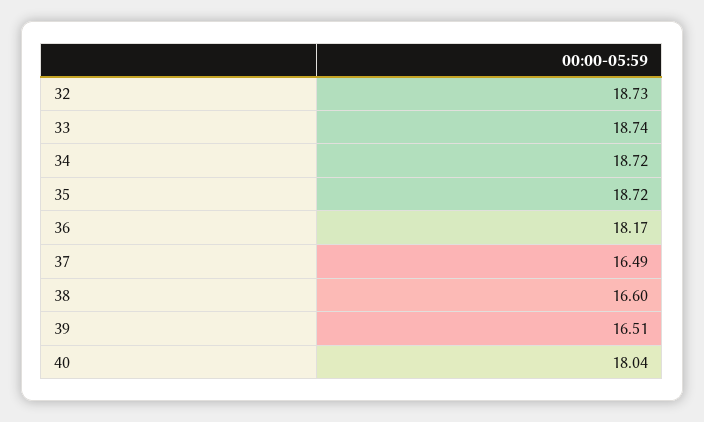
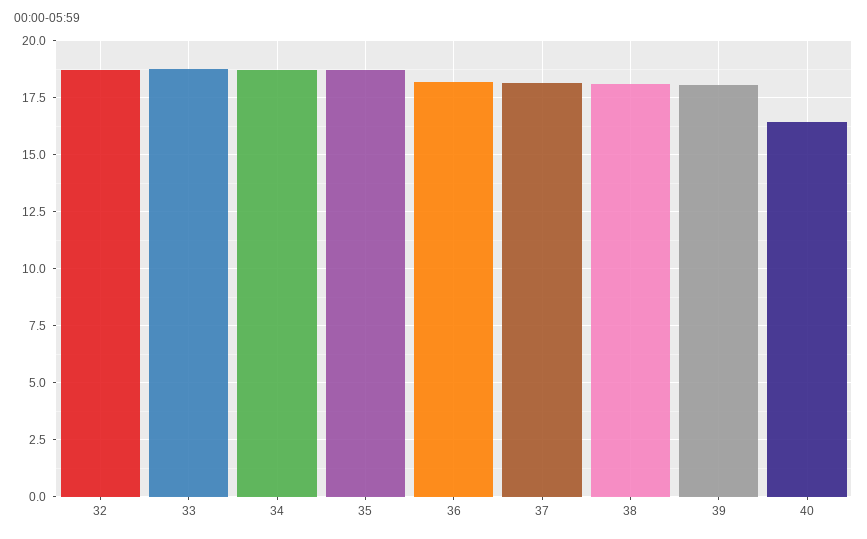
  {
    "32": 18.73,
    "33": 18.74,
    "34": 18.72,
    "35": 18.72,
    "36": 18.17,
-   "37": 16.49,
+   "37": 18,
-   "38": 16.6,
+   "38": 18,
-   "39": 16.51,
+   "39": 18,
-   "40": 18.04
+   "40": 16.5
  }

